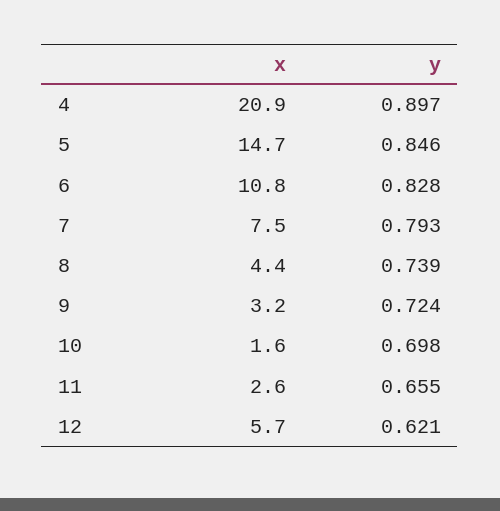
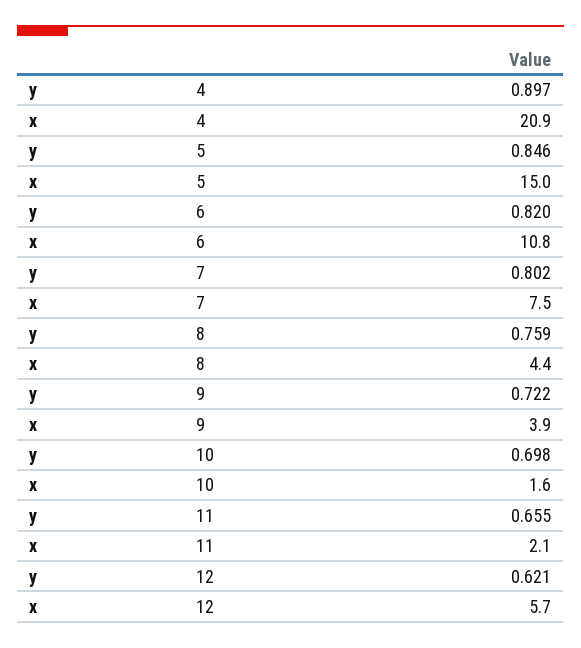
  {
    "x": {
      "4": 20.9,
-     "5": 14.7,
+     "5": 15,
      "6": 10.8,
      "7": 7.5,
      "8": 4.4,
-     "9": 3.2,
+     "9": 3.9,
      "10": 1.6,
-     "11": 2.6,
+     "11": 2.1,
      "12": 5.7
    },
    "y": {
      "4": 0.897,
      "5": 0.846,
-     "6": 0.828,
+     "6": 0.82,
-     "7": 0.793,
+     "7": 0.802,
-     "8": 0.739,
+     "8": 0.759,
-     "9": 0.724,
+     "9": 0.722,
      "10": 0.698,
      "11": 0.655,
      "12": 0.621
    }
  }

